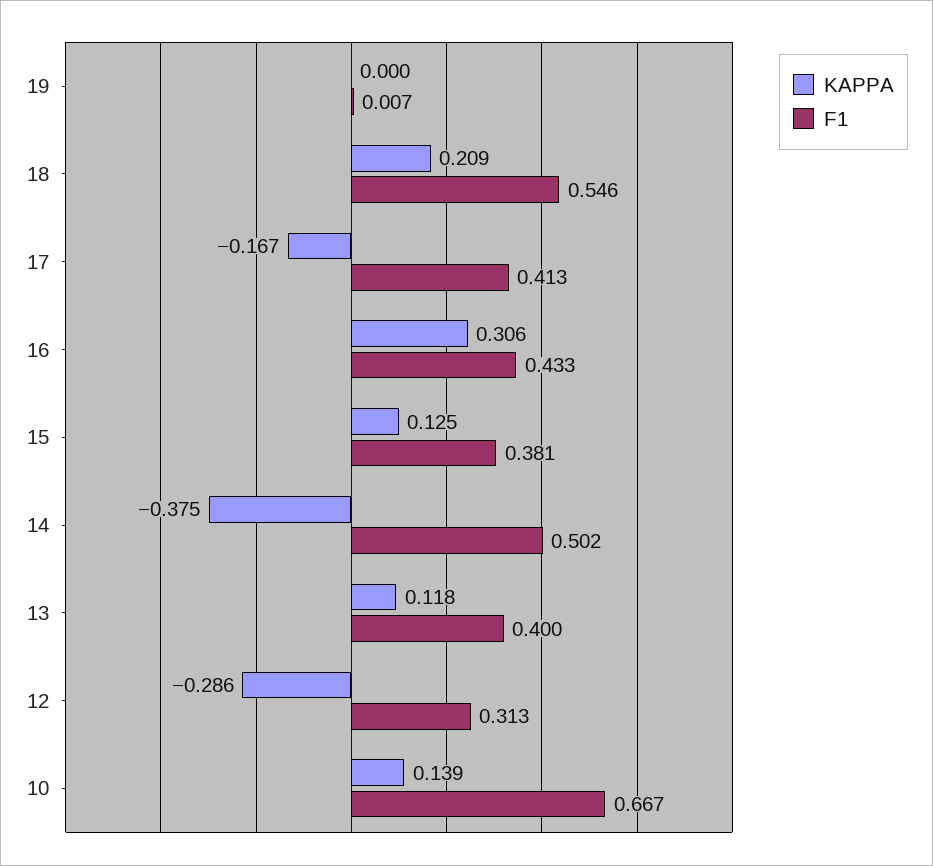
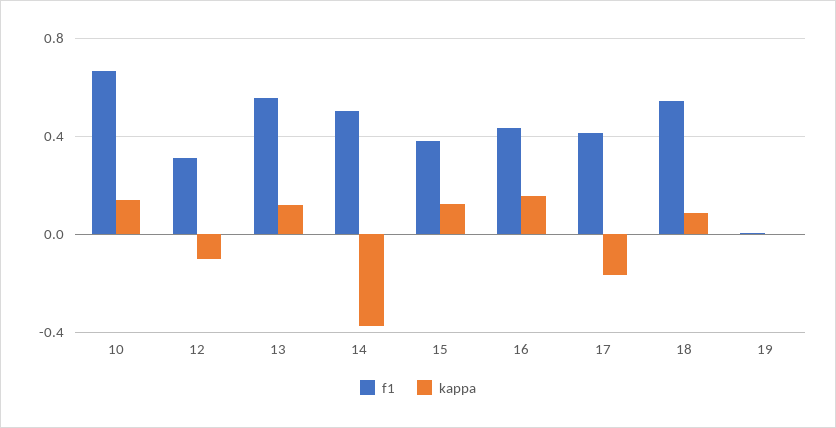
  {
    "KAPPA": {
      "19": 0,
-     "18": 0.209,
+     "18": 0.1,
      "17": -0.167,
-     "16": 0.306,
+     "16": 0.15,
      "15": 0.125,
      "14": -0.375,
      "13": 0.118,
-     "12": -0.286,
+     "12": -0.1,
      "10": 0.139
    },
    "F1": {
      "19": 0.007,
      "18": 0.546,
      "17": 0.413,
      "16": 0.433,
      "15": 0.381,
      "14": 0.502,
-     "13": 0.4,
+     "13": 0.55,
      "12": 0.313,
      "10": 0.667
    }
  }

